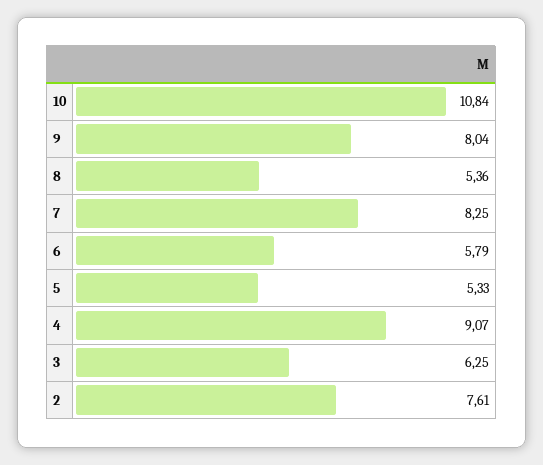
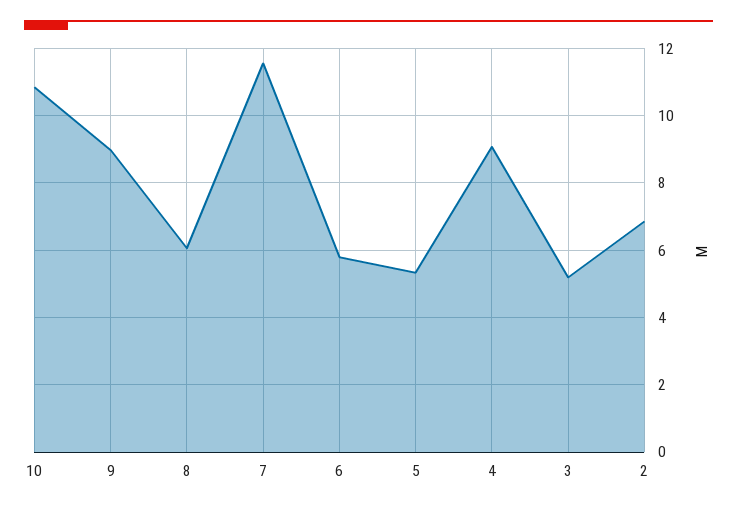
  {
    "10": 10.84,
-   "9": 8.04,
+   "9": 9,
-   "8": 5.36,
+   "8": 6,
-   "7": 8.25,
+   "7": 11.6,
    "6": 5.79,
    "5": 5.33,
    "4": 9.07,
-   "3": 6.25,
+   "3": 5.2,
-   "2": 7.61
+   "2": 6.8
  }

